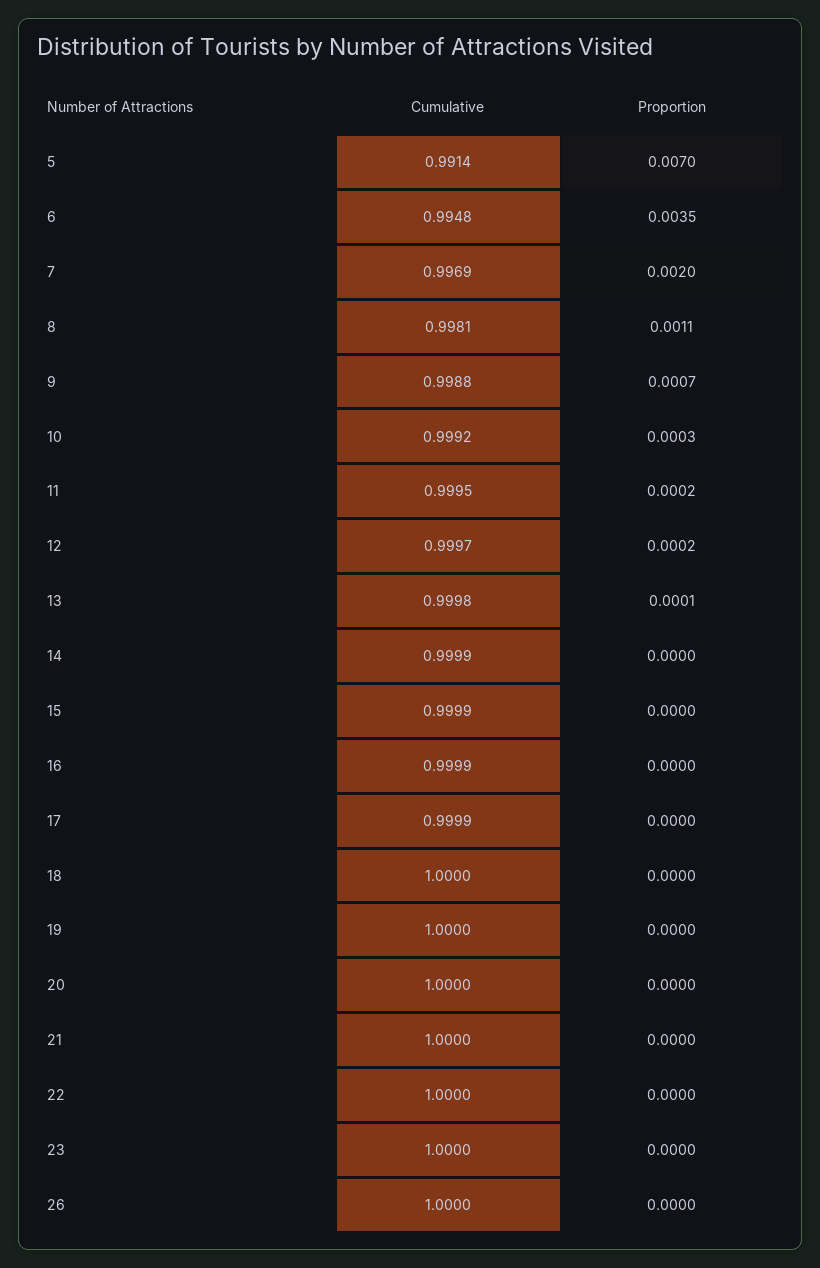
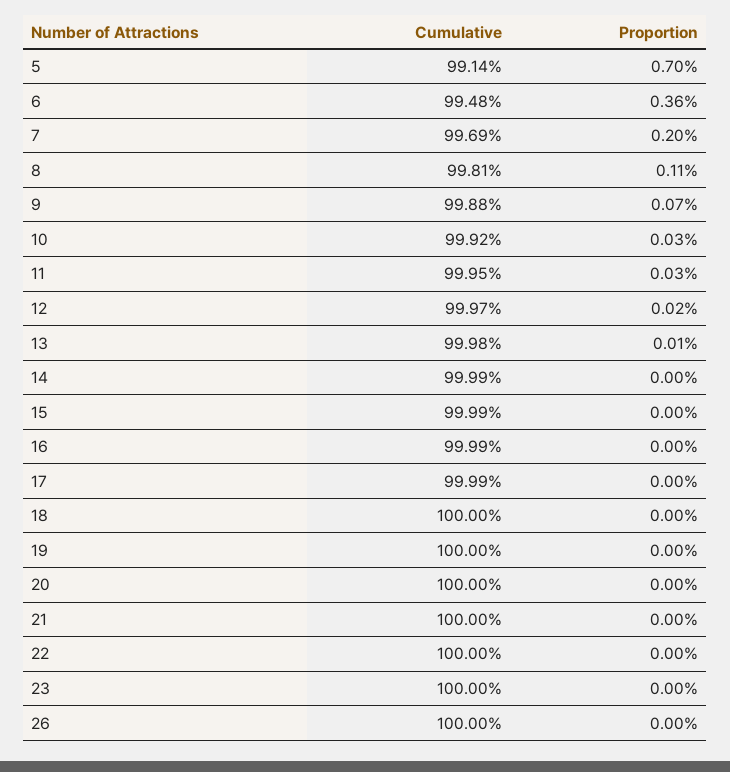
  {
    "Cumulative": {
      "5": 0.9914,
      "6": 0.9948,
      "7": 0.9969,
      "8": 0.9981,
      "9": 0.9988,
      "10": 0.9992,
      "11": 0.9995,
      "12": 0.9997,
      "13": 0.9998,
      "14": 0.9999,
      "15": 0.9999,
      "16": 0.9999,
      "17": 0.9999,
      "18": 1,
      "19": 1,
      "20": 1,
      "21": 1,
      "22": 1,
      "23": 1,
      "26": 1
    },
    "Proportion": {
      "5": 0.007,
-     "6": 0.0035,
+     "6": 0.0036,
      "7": 0.002,
      "8": 0.0011,
      "9": 0.0007,
      "10": 0.0003,
-     "11": 0.0002,
+     "11": 0.0003,
      "12": 0.0002,
      "13": 0.0001,
      "14": 0,
      "15": 0,
      "16": 0,
      "17": 0,
      "18": 0,
      "19": 0,
      "20": 0,
      "21": 0,
      "22": 0,
      "23": 0,
      "26": 0
    }
  }

